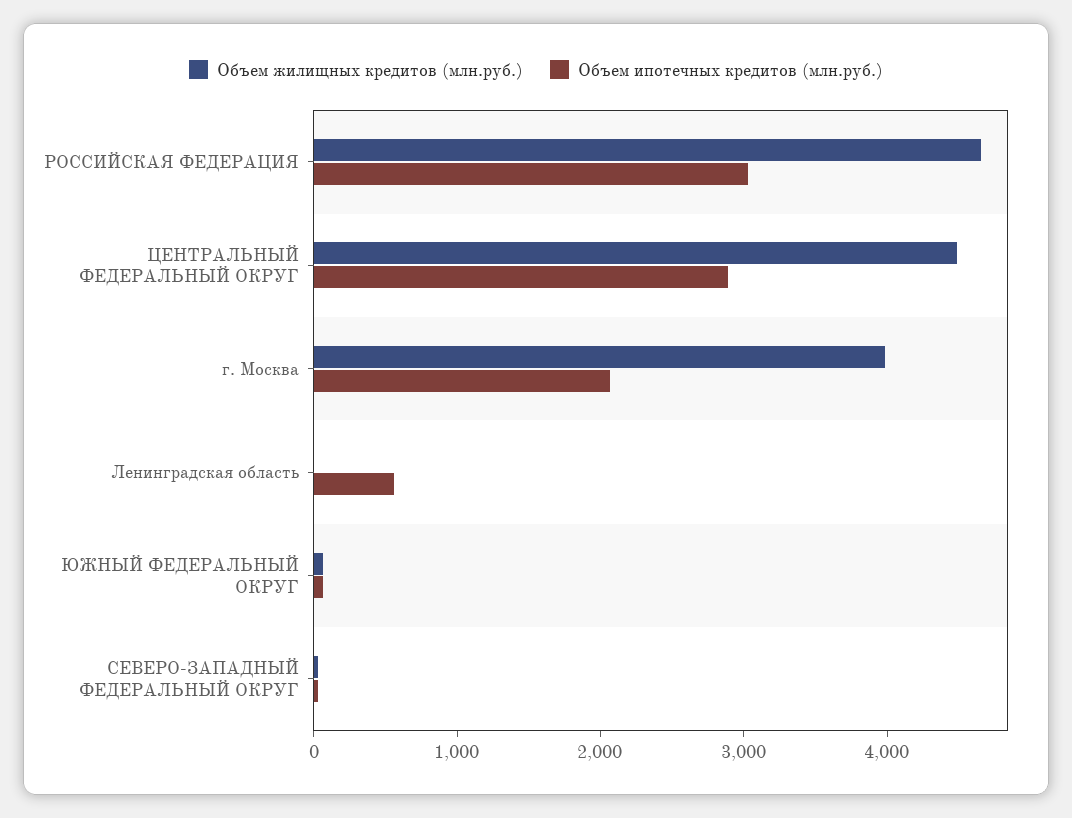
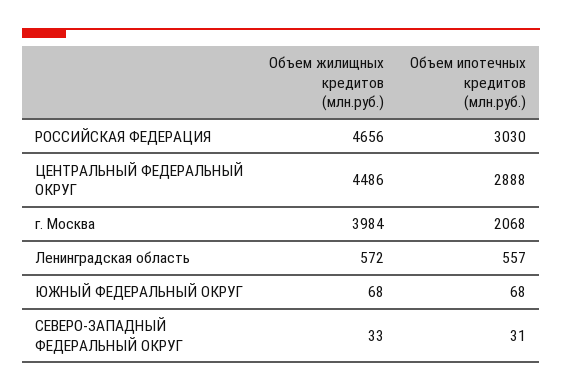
  {
    "Объем жилищных кредитов (млн.руб.)": {
      "РОССИЙСКАЯ ФЕДЕРАЦИЯ": 4656,
      "ЦЕНТРАЛЬНЫЙ ФЕДЕРАЛЬНЫЙ ОКРУГ": 4486,
      "г. Москва": 3984,
-     "Ленинградская область": 0,
+     "Ленинградская область": 572,
      "ЮЖНЫЙ ФЕДЕРАЛЬНЫЙ ОКРУГ": 68,
      "СЕВЕРО-ЗАПАДНЫЙ ФЕДЕРАЛЬНЫЙ ОКРУГ": 33
    },
    "Объем ипотечных кредитов (млн.руб.)": {
      "РОССИЙСКАЯ ФЕДЕРАЦИЯ": 3030,
      "ЦЕНТРАЛЬНЫЙ ФЕДЕРАЛЬНЫЙ ОКРУГ": 2888,
      "г. Москва": 2068,
      "Ленинградская область": 557,
      "ЮЖНЫЙ ФЕДЕРАЛЬНЫЙ ОКРУГ": 68,
      "СЕВЕРО-ЗАПАДНЫЙ ФЕДЕРАЛЬНЫЙ ОКРУГ": 31
    }
  }

